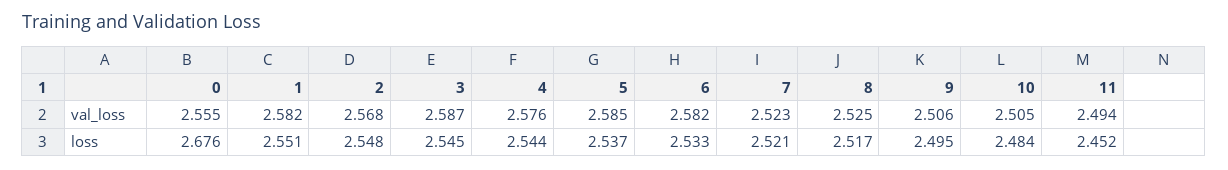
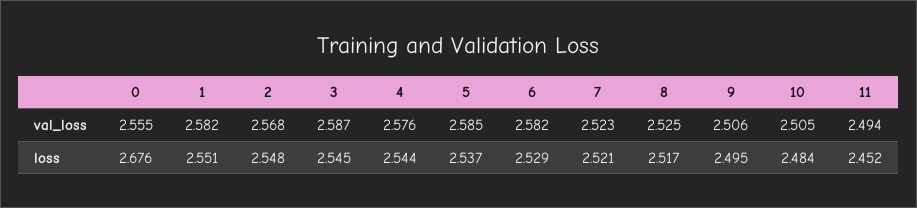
  {
    "0": {
      "val_loss": 2.555,
      "loss": 2.676
    },
    "1": {
      "val_loss": 2.582,
      "loss": 2.551
    },
    "2": {
      "val_loss": 2.568,
      "loss": 2.548
    },
    "3": {
      "val_loss": 2.587,
      "loss": 2.545
    },
    "4": {
      "val_loss": 2.576,
      "loss": 2.544
    },
    "5": {
      "val_loss": 2.585,
      "loss": 2.537
    },
    "6": {
      "val_loss": 2.582,
-     "loss": 2.533
+     "loss": 2.529
    },
    "7": {
      "val_loss": 2.523,
      "loss": 2.521
    },
    "8": {
      "val_loss": 2.525,
      "loss": 2.517
    },
    "9": {
      "val_loss": 2.506,
      "loss": 2.495
    },
    "10": {
      "val_loss": 2.505,
      "loss": 2.484
    },
    "11": {
      "val_loss": 2.494,
      "loss": 2.452
    }
  }

